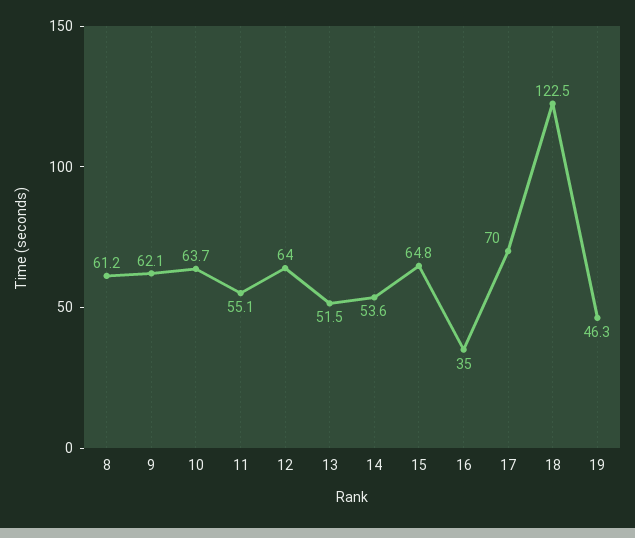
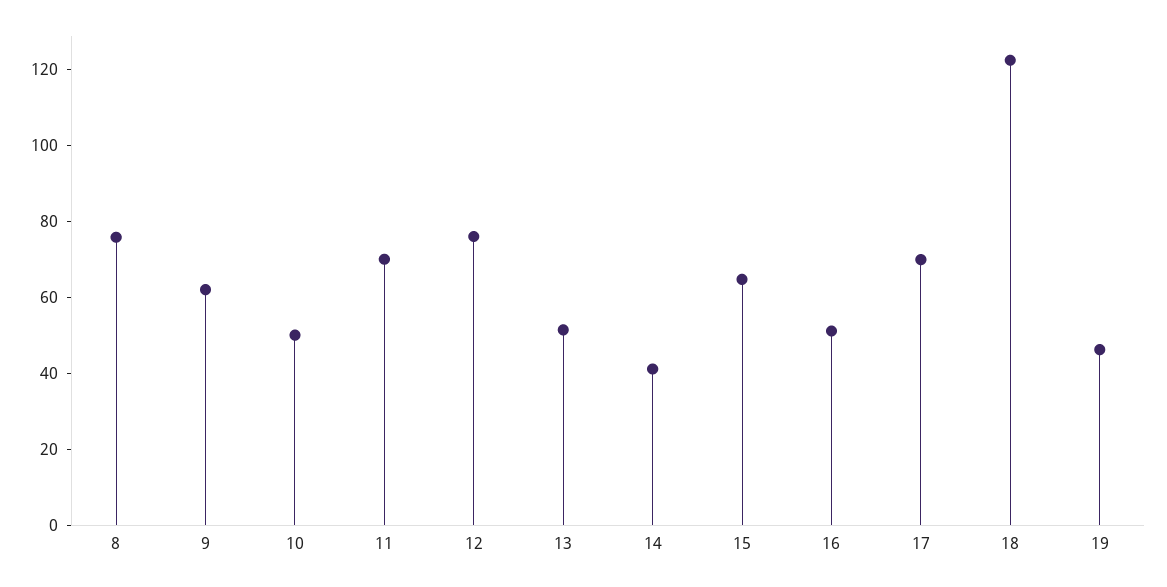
  {
-   "8": 61.2,
+   "8": 75,
    "9": 62.1,
-   "10": 63.7,
+   "10": 50,
-   "11": 55.1,
+   "11": 70,
-   "12": 64,
+   "12": 75,
    "13": 51.5,
-   "14": 53.6,
+   "14": 40,
    "15": 64.8,
-   "16": 35,
+   "16": 50,
    "17": 70,
    "18": 122.5,
    "19": 46.3
  }

